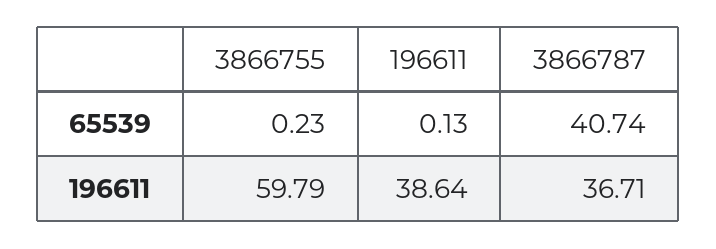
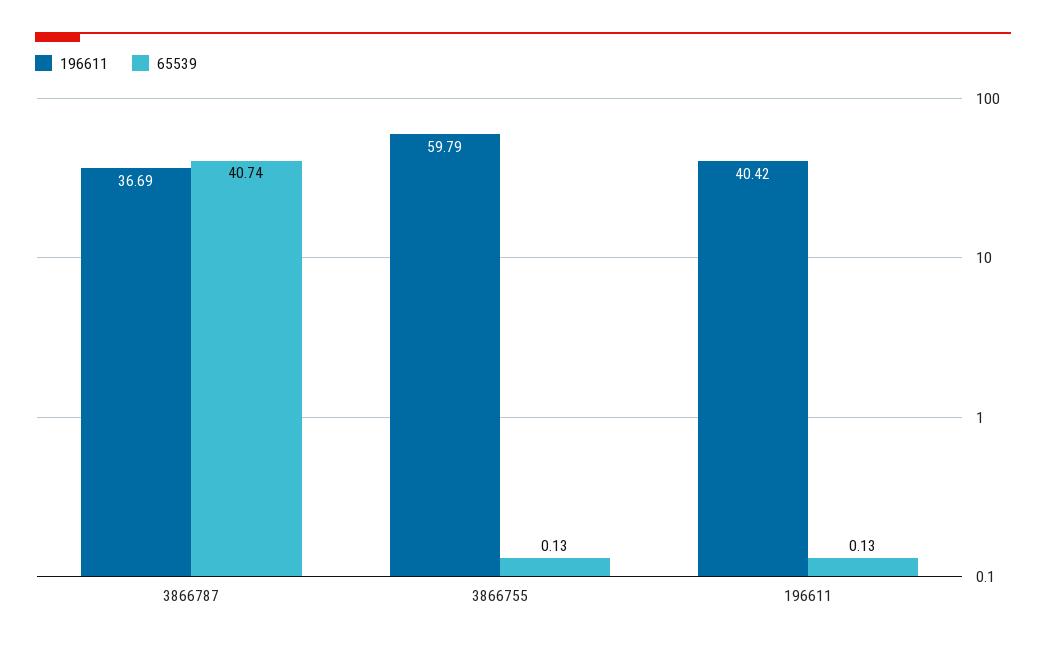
  {
    "65539": {
-     "3866755": 0.23,
+     "3866755": 0.13,
      "196611": 0.13,
      "3866787": 40.74
    },
    "196611": {
      "3866755": 59.79,
-     "196611": 38.64,
+     "196611": 40.42,
-     "3866787": 36.71
+     "3866787": 36.69
    }
  }

